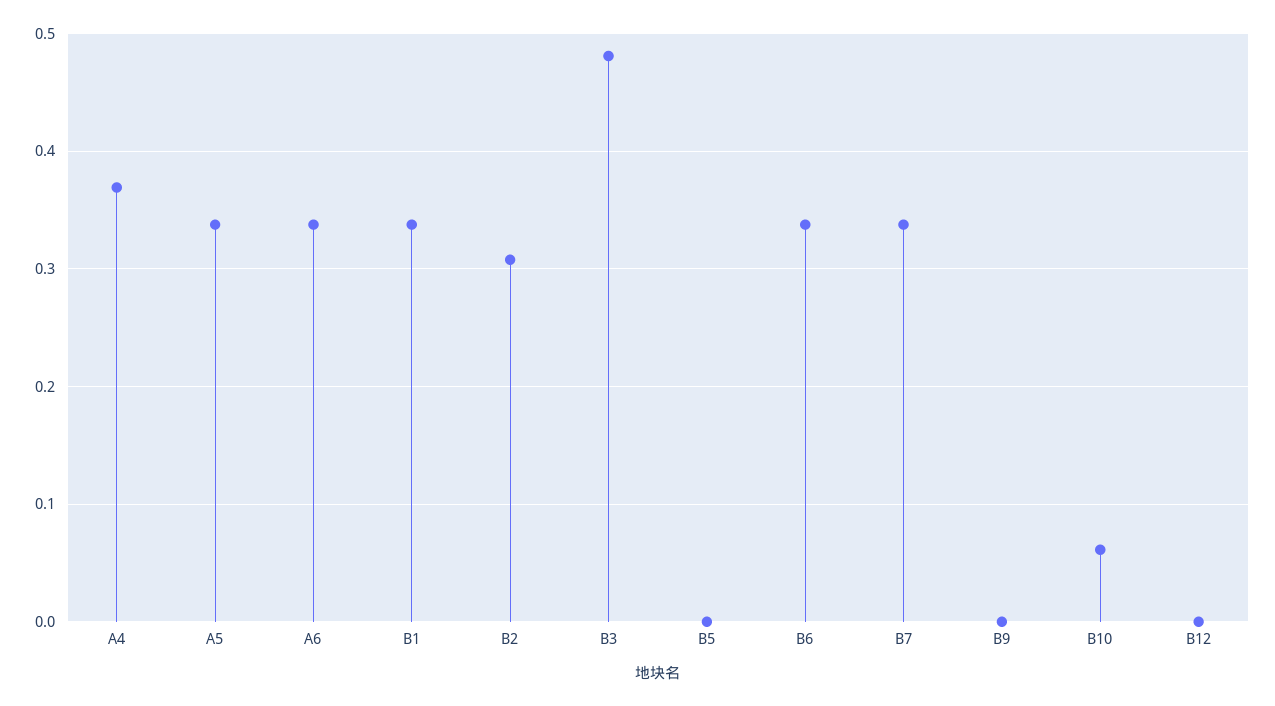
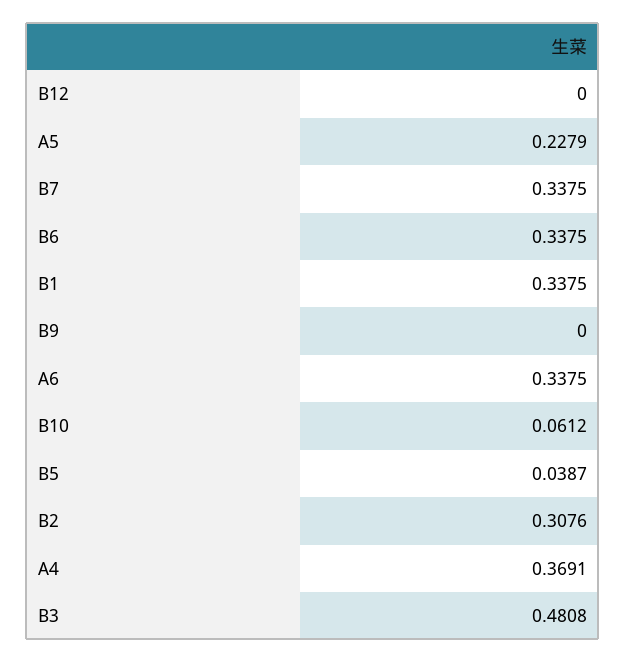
  {
    "A4": 0.3691,
-   "A5": 0.34,
+   "A5": 0.2279,
    "A6": 0.3375,
    "B1": 0.3375,
    "B2": 0.3076,
    "B3": 0.4808,
-   "B5": 0,
+   "B5": 0.0387,
    "B6": 0.3375,
    "B7": 0.3375,
    "B9": 0,
    "B10": 0.0612,
    "B12": 0
  }

